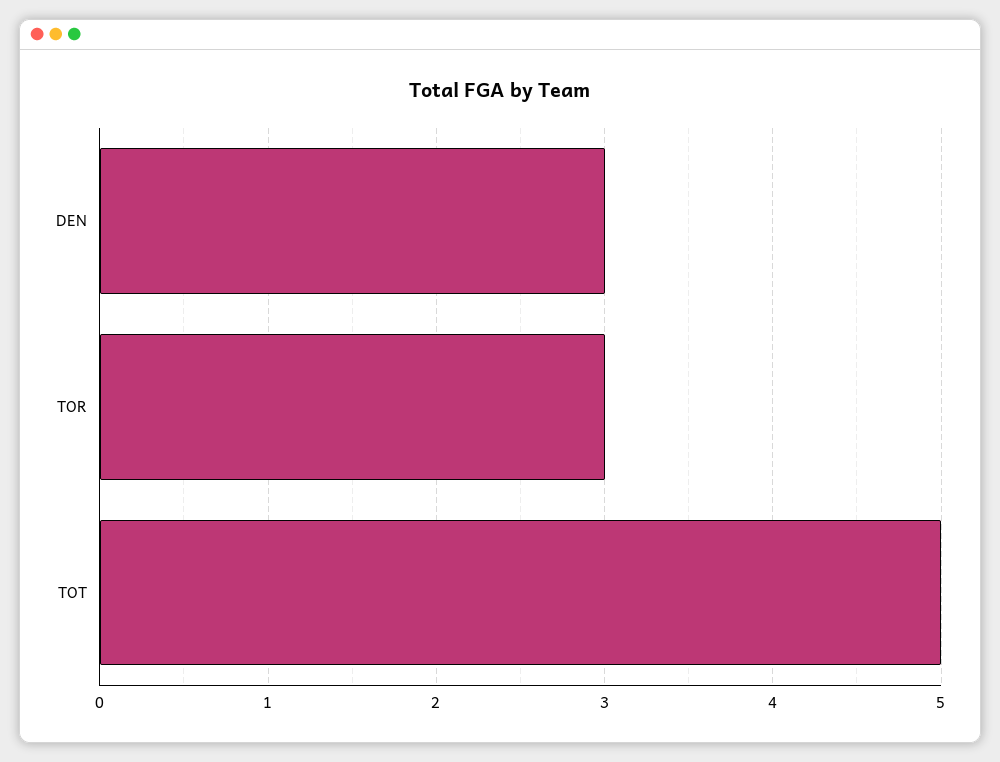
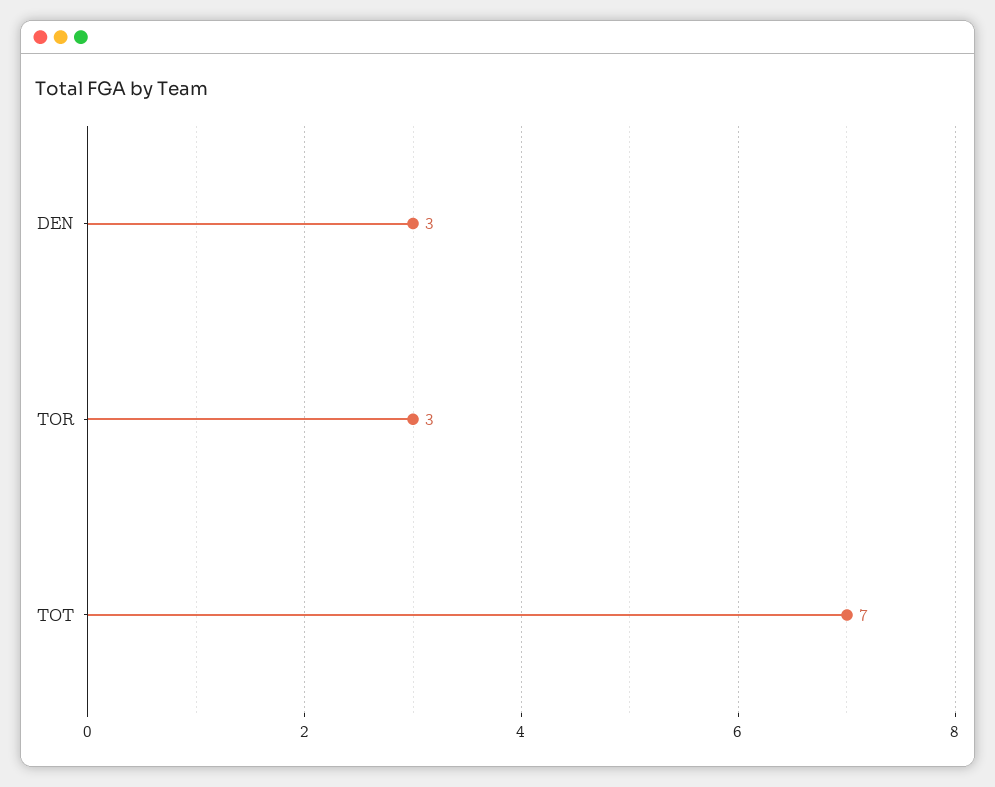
  {
    "DEN": 3,
    "TOR": 3,
-   "TOT": 5
+   "TOT": 7
  }

